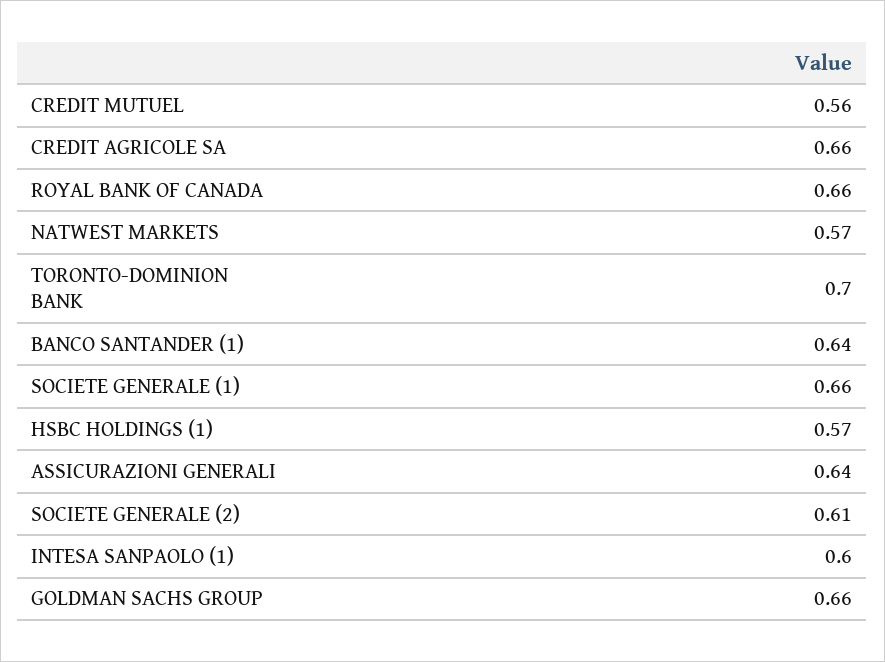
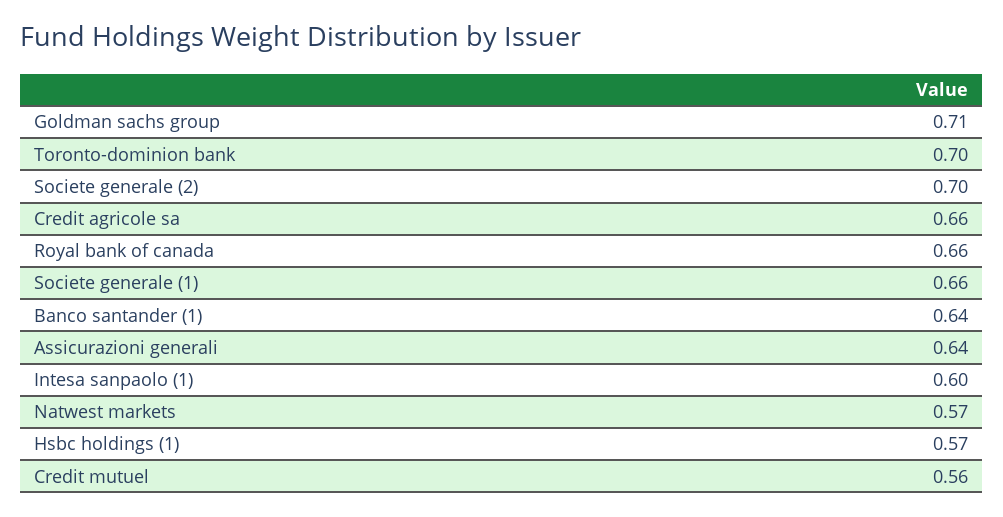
  {
    "CREDIT MUTUEL": 0.56,
    "CREDIT AGRICOLE SA": 0.66,
    "ROYAL BANK OF CANADA": 0.66,
    "NATWEST MARKETS": 0.57,
    "TORONTO-DOMINION BANK": 0.7,
    "BANCO SANTANDER (1)": 0.64,
    "SOCIETE GENERALE (1)": 0.66,
    "HSBC HOLDINGS (1)": 0.57,
    "ASSICURAZIONI GENERALI": 0.64,
-   "SOCIETE GENERALE (2)": 0.61,
+   "SOCIETE GENERALE (2)": 0.7,
    "INTESA SANPAOLO (1)": 0.6,
-   "GOLDMAN SACHS GROUP": 0.66
+   "GOLDMAN SACHS GROUP": 0.71
  }

